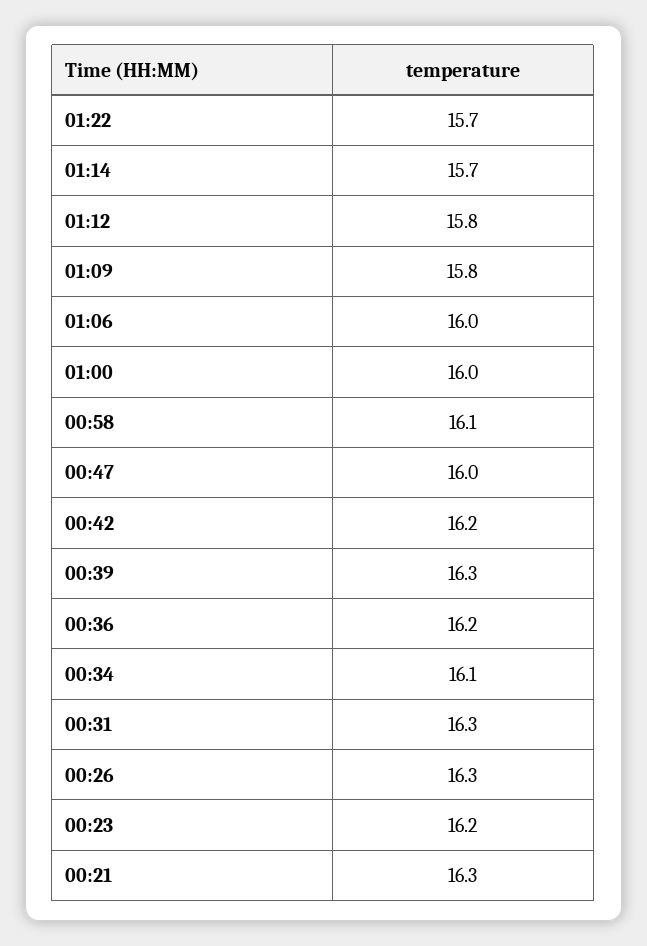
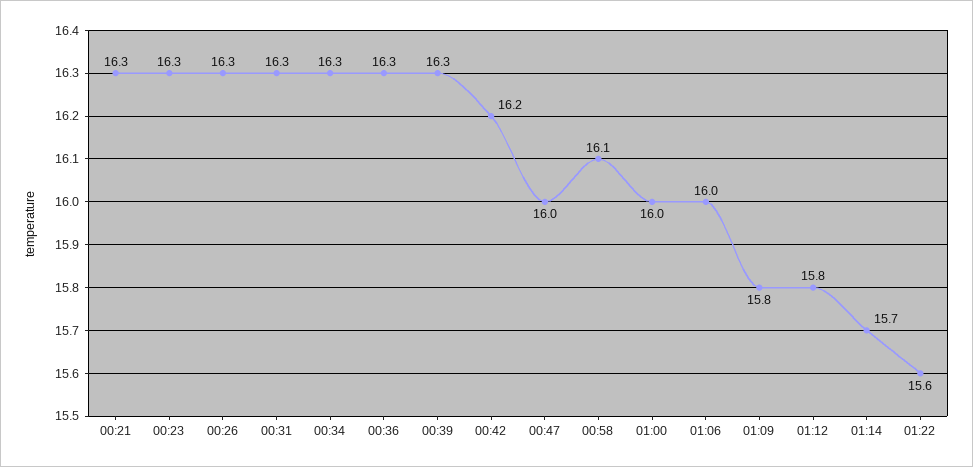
  {
-   "01:22": 15.7,
+   "01:22": 15.6,
    "01:14": 15.7,
    "01:12": 15.8,
    "01:09": 15.8,
    "01:06": 16,
    "01:00": 16,
    "00:58": 16.1,
    "00:47": 16,
    "00:42": 16.2,
    "00:39": 16.3,
-   "00:36": 16.2,
+   "00:36": 16.3,
-   "00:34": 16.1,
+   "00:34": 16.3,
    "00:31": 16.3,
    "00:26": 16.3,
-   "00:23": 16.2,
+   "00:23": 16.3,
    "00:21": 16.3
  }

